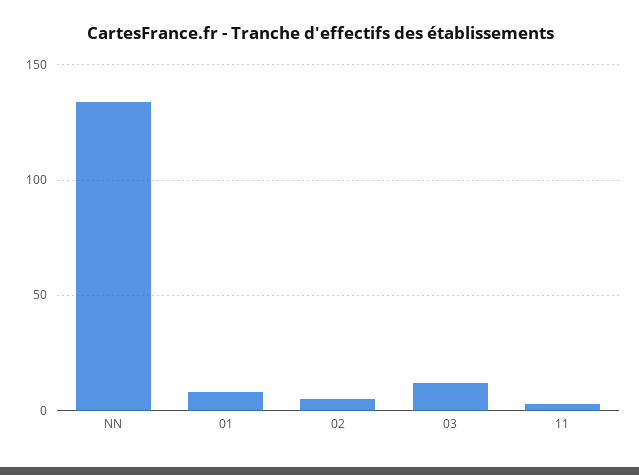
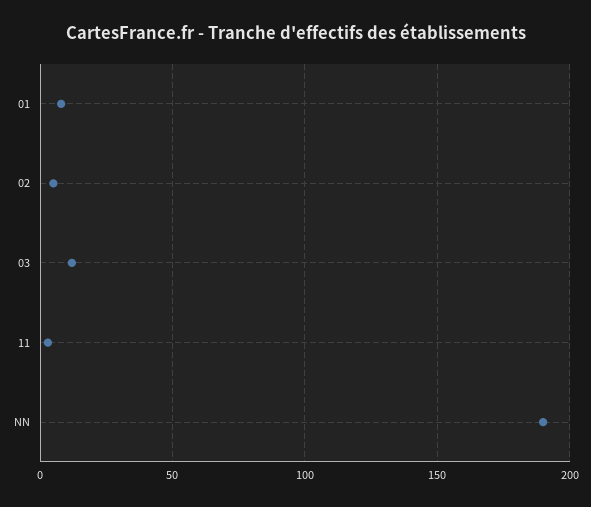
  {
-   "NN": 135,
+   "NN": 190,
    "01": 10,
    "02": 5,
    "03": 10,
    "11": 5
  }

